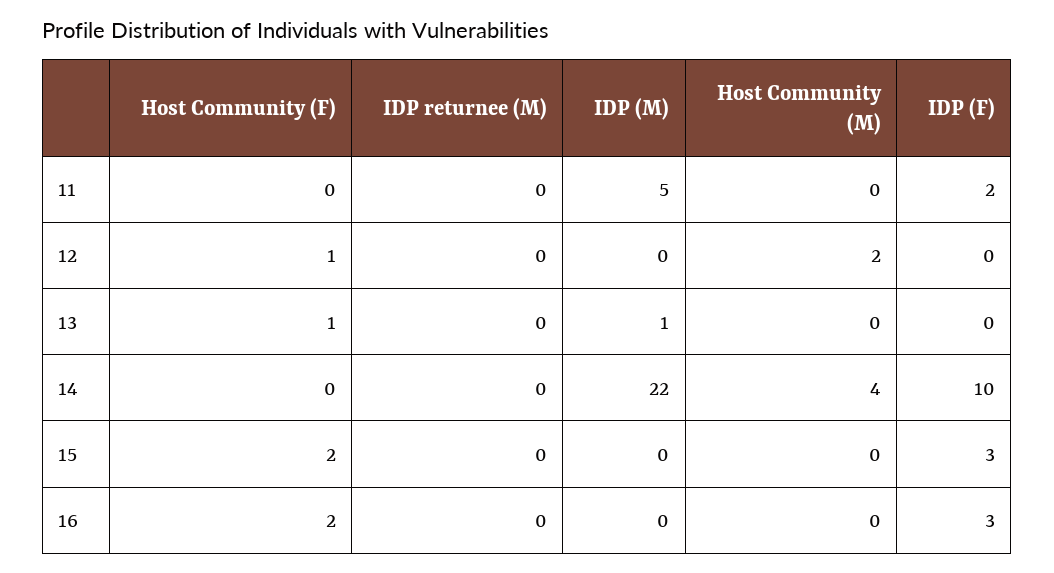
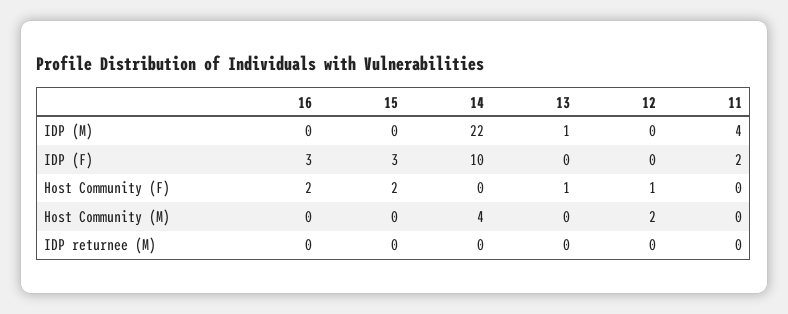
  {
    "Host Community (F)": {
      "11": 0,
      "12": 1,
      "13": 1,
      "14": 0,
      "15": 2,
      "16": 2
    },
    "IDP returnee (M)": {
      "11": 0,
      "12": 0,
      "13": 0,
      "14": 0,
      "15": 0,
      "16": 0
    },
    "IDP (M)": {
-     "11": 5,
+     "11": 4,
      "12": 0,
      "13": 1,
      "14": 22,
      "15": 0,
      "16": 0
    },
    "Host Community (M)": {
      "11": 0,
      "12": 2,
      "13": 0,
      "14": 4,
      "15": 0,
      "16": 0
    },
    "IDP (F)": {
      "11": 2,
      "12": 0,
      "13": 0,
      "14": 10,
      "15": 3,
      "16": 3
    }
  }

